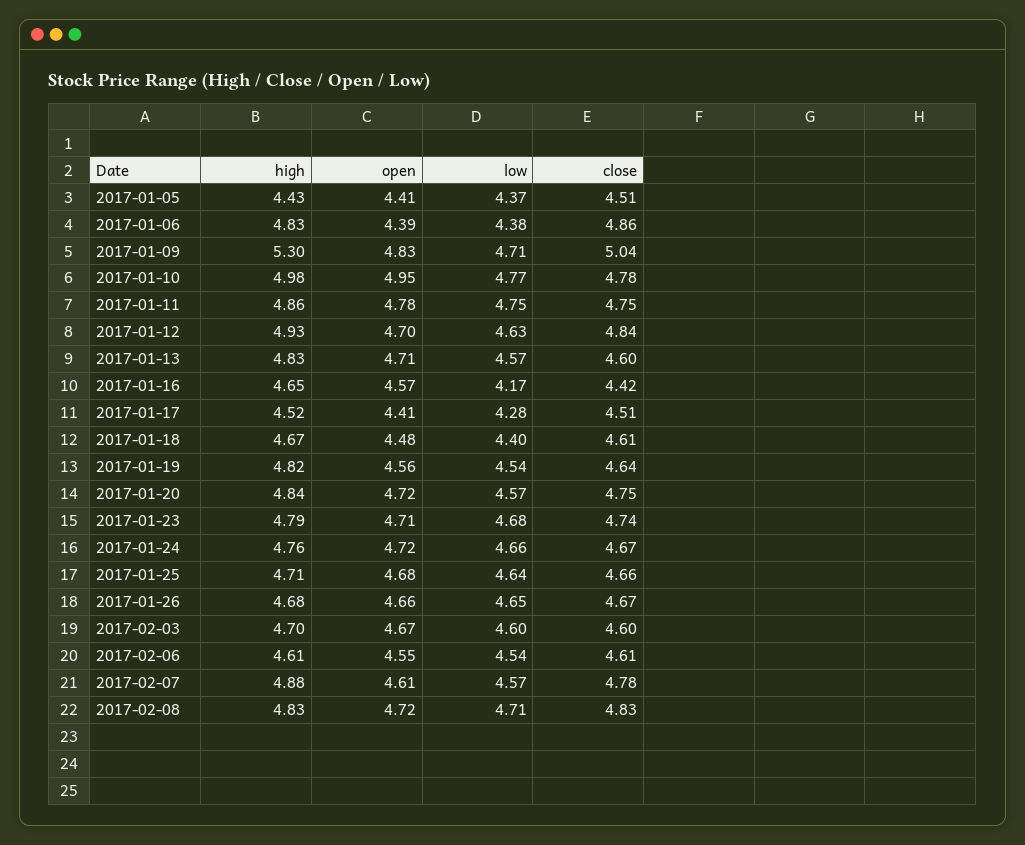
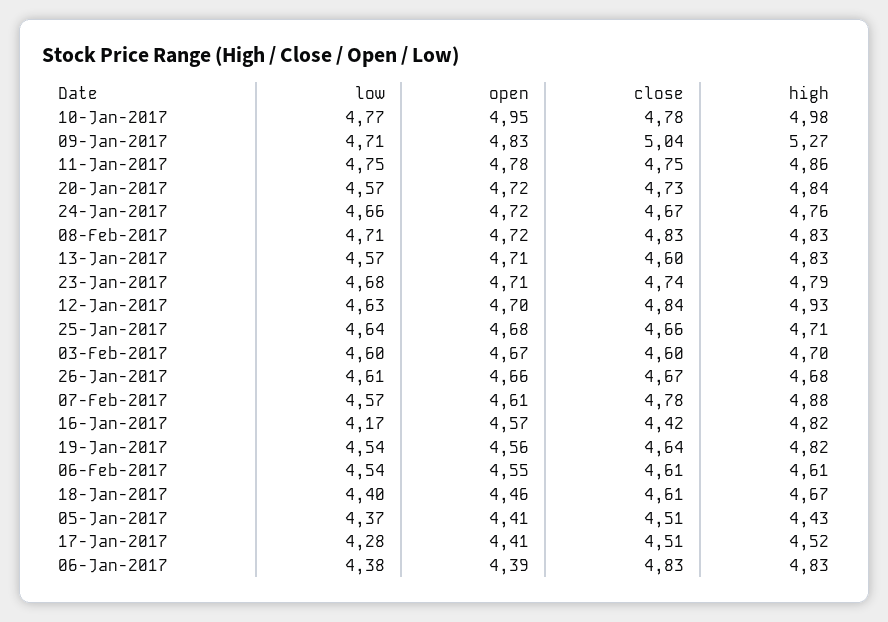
  {
    "high": {
      "2017-01-05": 4.43,
      "2017-01-06": 4.83,
-     "2017-01-09": 5.3,
+     "2017-01-09": 5.27,
      "2017-01-10": 4.98,
      "2017-01-11": 4.86,
      "2017-01-12": 4.93,
      "2017-01-13": 4.83,
-     "2017-01-16": 4.65,
+     "2017-01-16": 4.82,
      "2017-01-17": 4.52,
      "2017-01-18": 4.67,
      "2017-01-19": 4.82,
      "2017-01-20": 4.84,
      "2017-01-23": 4.79,
      "2017-01-24": 4.76,
      "2017-01-25": 4.71,
      "2017-01-26": 4.68,
      "2017-02-03": 4.7,
      "2017-02-06": 4.61,
      "2017-02-07": 4.88,
      "2017-02-08": 4.83
    },
    "open": {
      "2017-01-05": 4.41,
      "2017-01-06": 4.39,
      "2017-01-09": 4.83,
      "2017-01-10": 4.95,
      "2017-01-11": 4.78,
      "2017-01-12": 4.7,
      "2017-01-13": 4.71,
      "2017-01-16": 4.57,
      "2017-01-17": 4.41,
-     "2017-01-18": 4.48,
+     "2017-01-18": 4.46,
      "2017-01-19": 4.56,
      "2017-01-20": 4.72,
      "2017-01-23": 4.71,
      "2017-01-24": 4.72,
      "2017-01-25": 4.68,
      "2017-01-26": 4.66,
      "2017-02-03": 4.67,
      "2017-02-06": 4.55,
      "2017-02-07": 4.61,
      "2017-02-08": 4.72
    },
    "low": {
      "2017-01-05": 4.37,
      "2017-01-06": 4.38,
      "2017-01-09": 4.71,
      "2017-01-10": 4.77,
      "2017-01-11": 4.75,
      "2017-01-12": 4.63,
      "2017-01-13": 4.57,
      "2017-01-16": 4.17,
      "2017-01-17": 4.28,
      "2017-01-18": 4.4,
      "2017-01-19": 4.54,
      "2017-01-20": 4.57,
      "2017-01-23": 4.68,
      "2017-01-24": 4.66,
      "2017-01-25": 4.64,
-     "2017-01-26": 4.65,
+     "2017-01-26": 4.61,
      "2017-02-03": 4.6,
      "2017-02-06": 4.54,
      "2017-02-07": 4.57,
      "2017-02-08": 4.71
    },
    "close": {
      "2017-01-05": 4.51,
-     "2017-01-06": 4.86,
+     "2017-01-06": 4.83,
      "2017-01-09": 5.04,
      "2017-01-10": 4.78,
      "2017-01-11": 4.75,
      "2017-01-12": 4.84,
      "2017-01-13": 4.6,
      "2017-01-16": 4.42,
      "2017-01-17": 4.51,
      "2017-01-18": 4.61,
      "2017-01-19": 4.64,
-     "2017-01-20": 4.75,
+     "2017-01-20": 4.73,
      "2017-01-23": 4.74,
      "2017-01-24": 4.67,
      "2017-01-25": 4.66,
      "2017-01-26": 4.67,
      "2017-02-03": 4.6,
      "2017-02-06": 4.61,
      "2017-02-07": 4.78,
      "2017-02-08": 4.83
    }
  }

